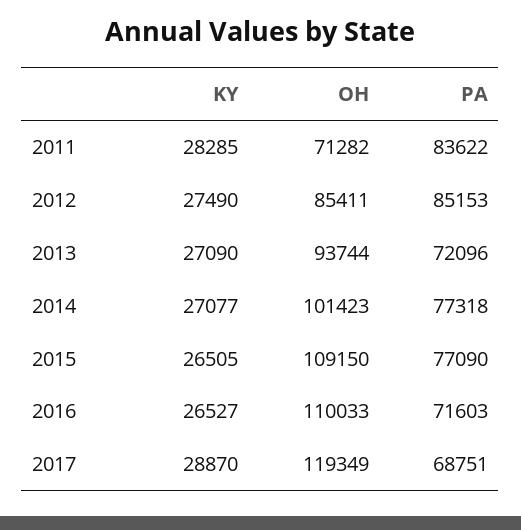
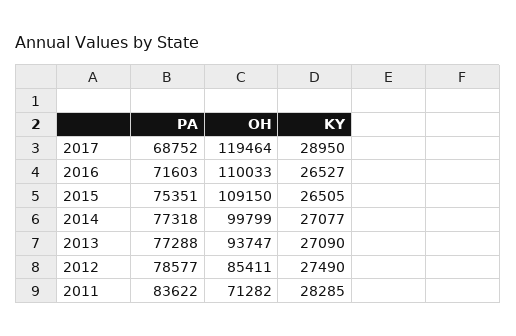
  {
    "KY": {
      "2011": 28285,
      "2012": 27490,
      "2013": 27090,
      "2014": 27077,
      "2015": 26505,
      "2016": 26527,
-     "2017": 28870
+     "2017": 28950
    },
    "OH": {
      "2011": 71282,
      "2012": 85411,
-     "2013": 93744,
+     "2013": 93747,
-     "2014": 101423,
+     "2014": 99799,
      "2015": 109150,
      "2016": 110033,
-     "2017": 119349
+     "2017": 119464
    },
    "PA": {
      "2011": 83622,
-     "2012": 85153,
+     "2012": 78577,
-     "2013": 72096,
+     "2013": 77288,
      "2014": 77318,
-     "2015": 77090,
+     "2015": 75351,
      "2016": 71603,
-     "2017": 68751
+     "2017": 68752
    }
  }

